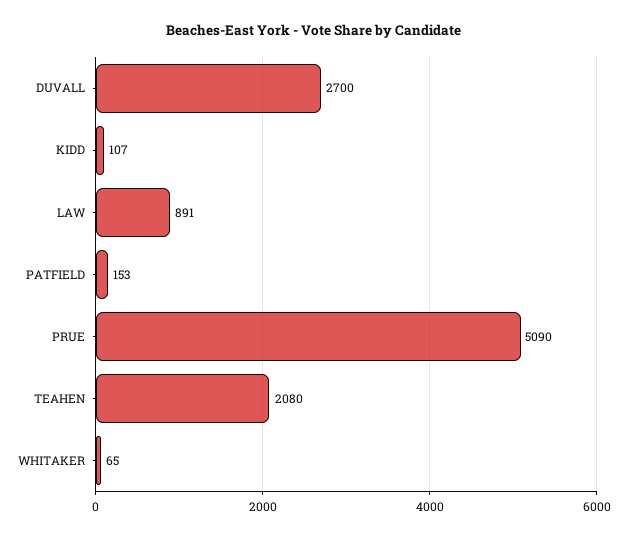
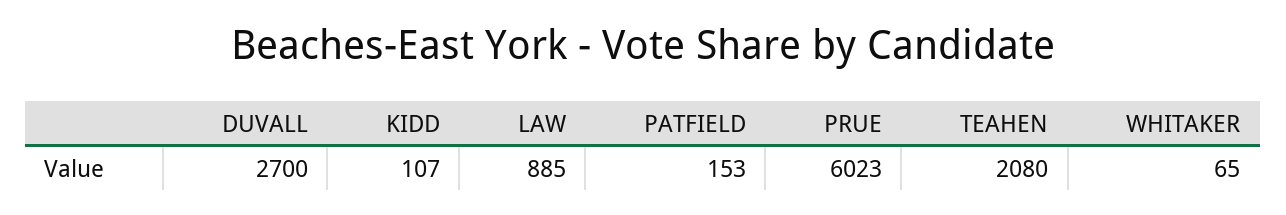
  {
    "DUVALL": 2700,
    "KIDD": 107,
-   "LAW": 891,
+   "LAW": 885,
    "PATFIELD": 153,
-   "PRUE": 5090,
+   "PRUE": 6023,
    "TEAHEN": 2080,
    "WHITAKER": 65
  }

